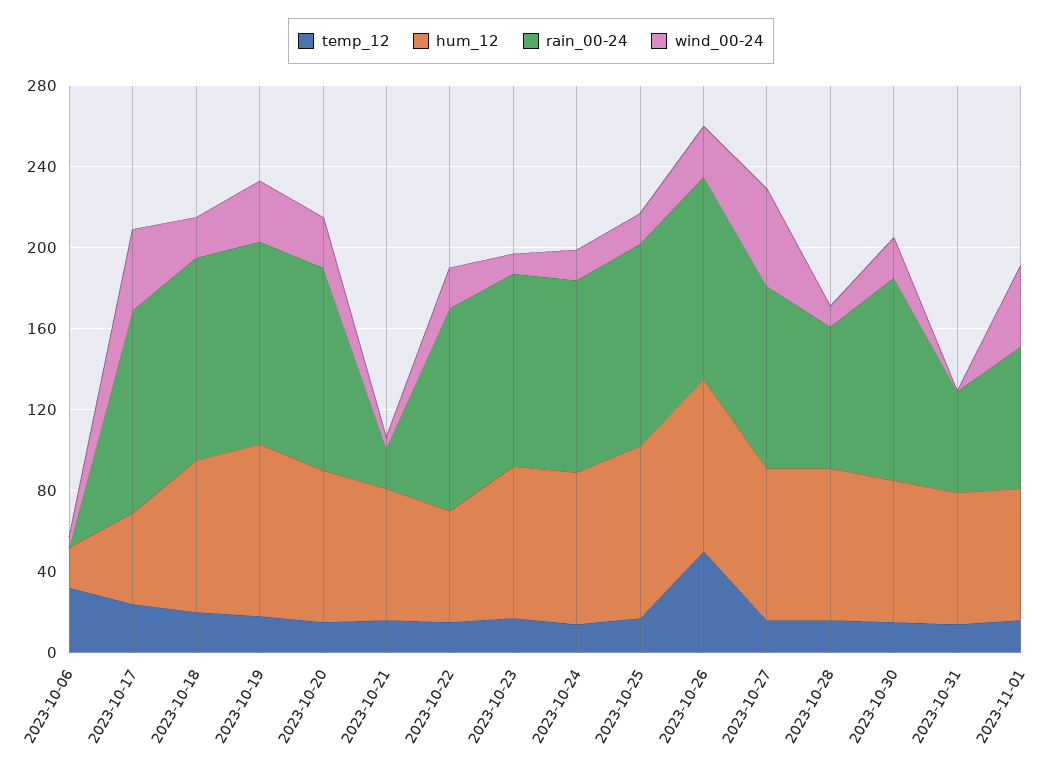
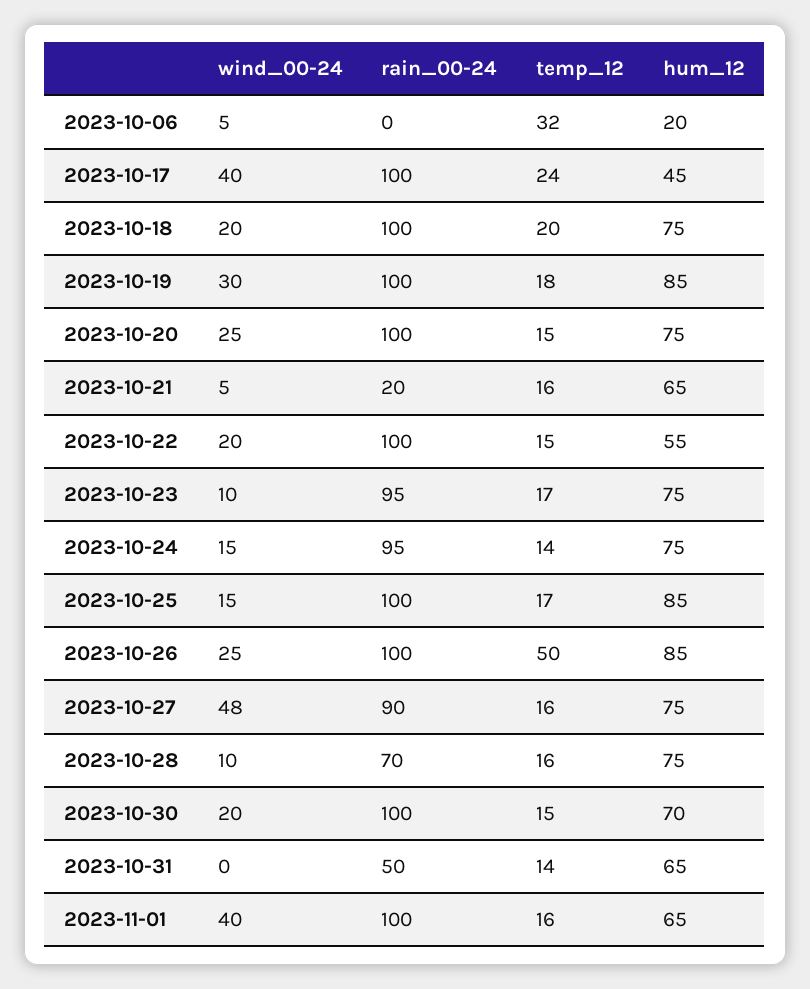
  {
    "temp_12": {
      "2023-10-06": 32,
      "2023-10-17": 24,
      "2023-10-18": 20,
      "2023-10-19": 18,
      "2023-10-20": 15,
      "2023-10-21": 16,
      "2023-10-22": 15,
      "2023-10-23": 17,
      "2023-10-24": 14,
      "2023-10-25": 17,
      "2023-10-26": 50,
      "2023-10-27": 16,
      "2023-10-28": 16,
      "2023-10-30": 15,
      "2023-10-31": 14,
      "2023-11-01": 16
    },
    "hum_12": {
      "2023-10-06": 20,
      "2023-10-17": 45,
      "2023-10-18": 75,
      "2023-10-19": 85,
      "2023-10-20": 75,
      "2023-10-21": 65,
      "2023-10-22": 55,
      "2023-10-23": 75,
      "2023-10-24": 75,
      "2023-10-25": 85,
      "2023-10-26": 85,
      "2023-10-27": 75,
      "2023-10-28": 75,
      "2023-10-30": 70,
      "2023-10-31": 65,
      "2023-11-01": 65
    },
    "rain_00-24": {
      "2023-10-06": 0,
      "2023-10-17": 100,
      "2023-10-18": 100,
      "2023-10-19": 100,
      "2023-10-20": 100,
      "2023-10-21": 20,
      "2023-10-22": 100,
      "2023-10-23": 95,
      "2023-10-24": 95,
      "2023-10-25": 100,
      "2023-10-26": 100,
      "2023-10-27": 90,
      "2023-10-28": 70,
      "2023-10-30": 100,
      "2023-10-31": 50,
-     "2023-11-01": 70
+     "2023-11-01": 100
    },
    "wind_00-24": {
      "2023-10-06": 5,
      "2023-10-17": 40,
      "2023-10-18": 20,
      "2023-10-19": 30,
      "2023-10-20": 25,
      "2023-10-21": 5,
      "2023-10-22": 20,
      "2023-10-23": 10,
      "2023-10-24": 15,
      "2023-10-25": 15,
      "2023-10-26": 25,
      "2023-10-27": 48,
      "2023-10-28": 10,
      "2023-10-30": 20,
      "2023-10-31": 0,
      "2023-11-01": 40
    }
  }

